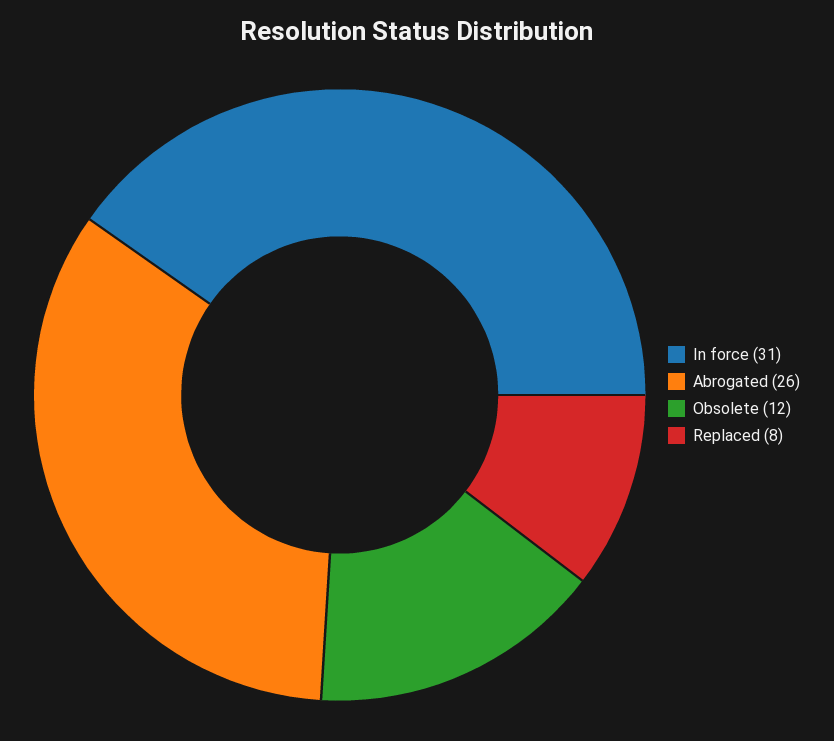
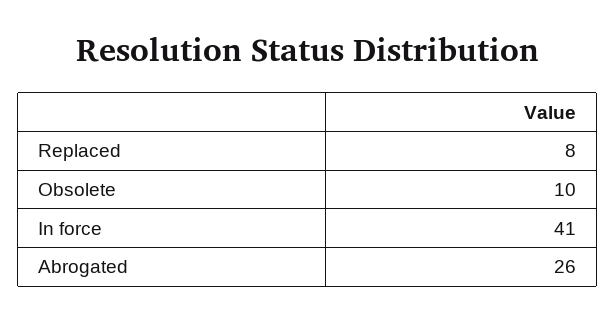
  {
-   "In force": 31,
+   "In force": 41,
    "Abrogated": 26,
-   "Obsolete": 12,
+   "Obsolete": 10,
    "Replaced": 8
  }

